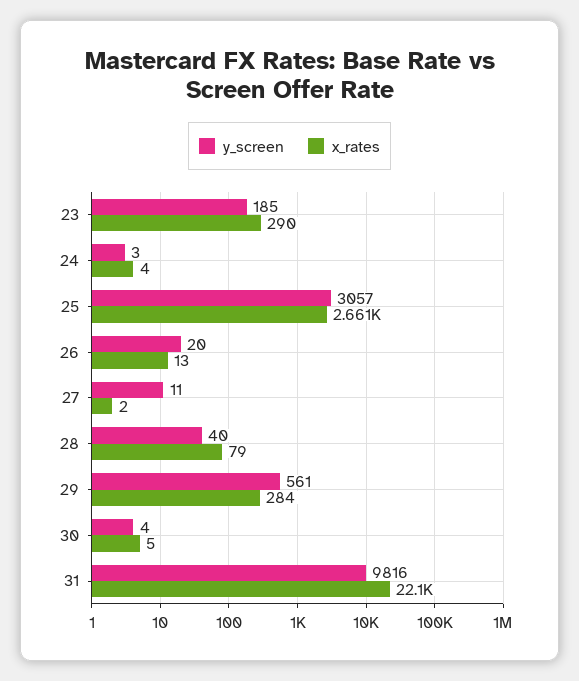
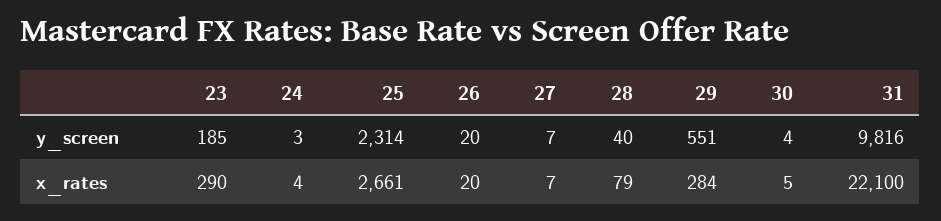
  {
    "y_screen": {
      "23": 185,
      "24": 3,
-     "25": 3057,
+     "25": 2314,
      "26": 20,
-     "27": 11,
+     "27": 7,
      "28": 40,
-     "29": 561,
+     "29": 551,
      "30": 4,
      "31": 9816
    },
    "x_rates": {
      "23": 290,
      "24": 4,
      "25": 2661,
-     "26": 13,
+     "26": 20,
-     "27": 2,
+     "27": 7,
      "28": 79,
      "29": 284,
      "30": 5,
      "31": 22100
    }
  }

